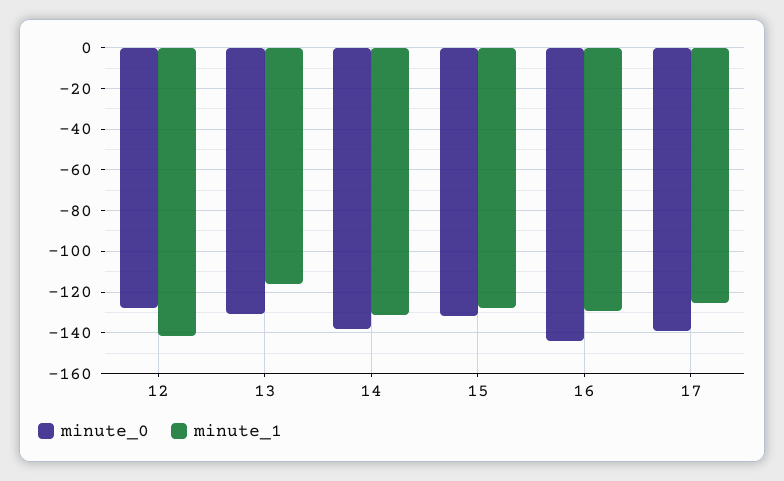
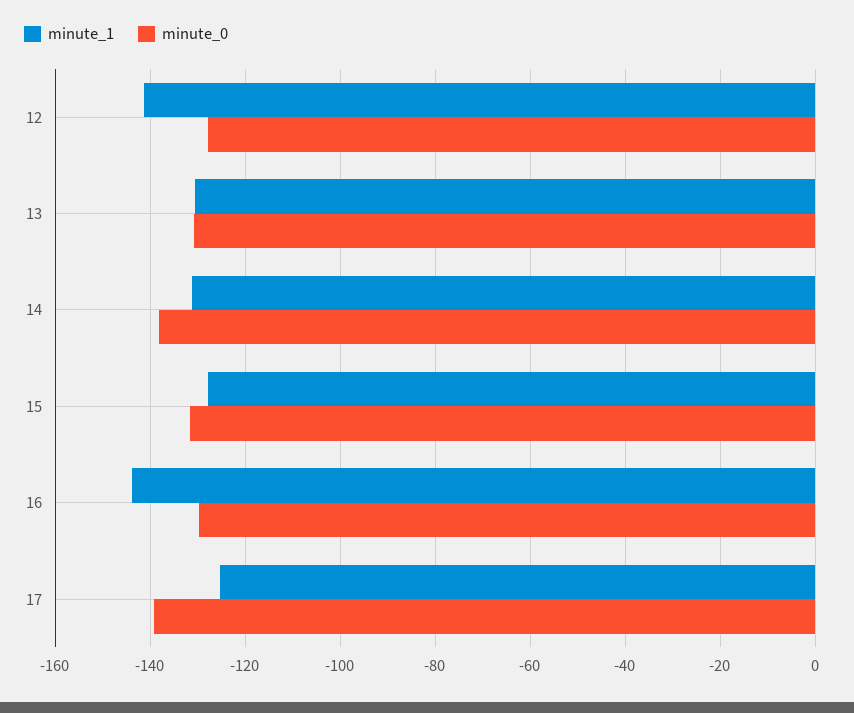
  {
    "minute_0": {
      "12": -128,
      "13": -130,
      "14": -138,
      "15": -132,
-     "16": -145,
+     "16": -130,
      "17": -140
    },
    "minute_1": {
      "12": -142,
-     "13": -115,
+     "13": -130,
      "14": -132,
      "15": -128,
-     "16": -130,
+     "16": -144,
      "17": -126
    }
  }

